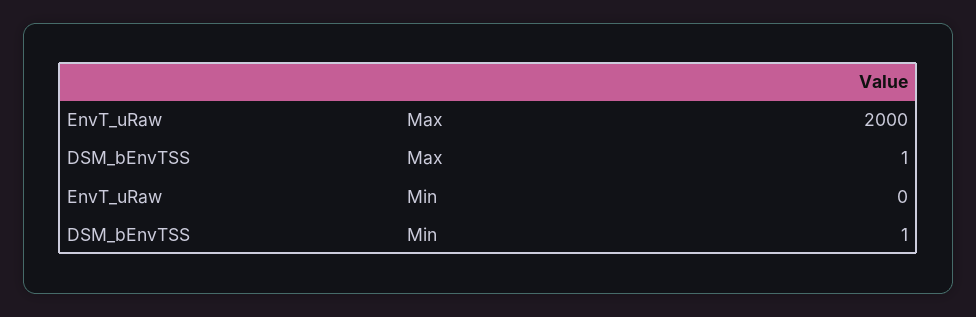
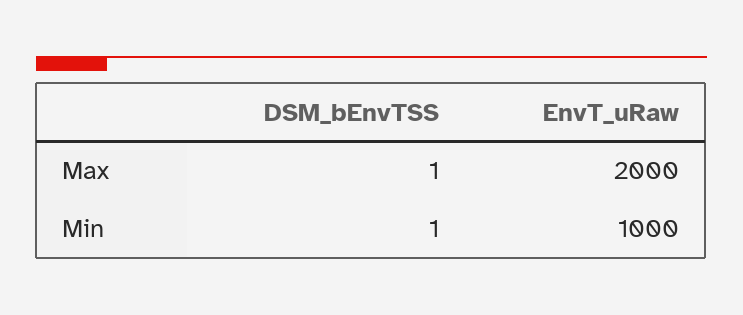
  {
    "EnvT_uRaw": {
      "Max": 2000,
-     "Min": 0
+     "Min": 1000
    },
    "DSM_bEnvTSS": {
      "Max": 1,
      "Min": 1
    }
  }

